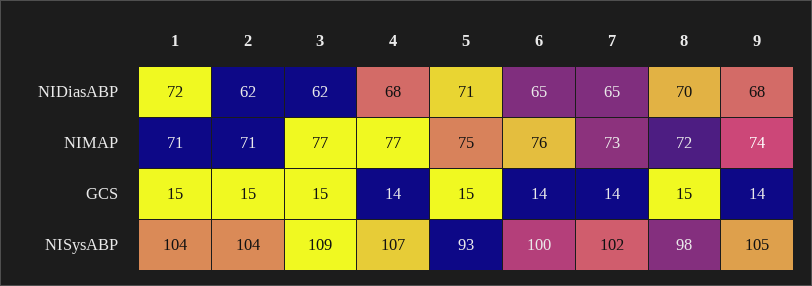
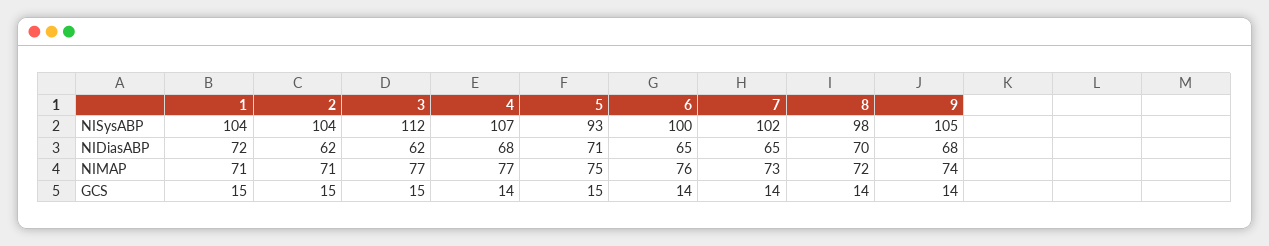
  {
    "1": {
      "NIDiasABP": 72,
      "NIMAP": 71,
      "GCS": 15,
      "NISysABP": 104
    },
    "2": {
      "NIDiasABP": 62,
      "NIMAP": 71,
      "GCS": 15,
      "NISysABP": 104
    },
    "3": {
      "NIDiasABP": 62,
      "NIMAP": 77,
      "GCS": 15,
-     "NISysABP": 109
+     "NISysABP": 112
    },
    "4": {
      "NIDiasABP": 68,
      "NIMAP": 77,
      "GCS": 14,
      "NISysABP": 107
    },
    "5": {
      "NIDiasABP": 71,
      "NIMAP": 75,
      "GCS": 15,
      "NISysABP": 93
    },
    "6": {
      "NIDiasABP": 65,
      "NIMAP": 76,
      "GCS": 14,
      "NISysABP": 100
    },
    "7": {
      "NIDiasABP": 65,
      "NIMAP": 73,
      "GCS": 14,
      "NISysABP": 102
    },
    "8": {
      "NIDiasABP": 70,
      "NIMAP": 72,
-     "GCS": 15,
+     "GCS": 14,
      "NISysABP": 98
    },
    "9": {
      "NIDiasABP": 68,
      "NIMAP": 74,
      "GCS": 14,
      "NISysABP": 105
    }
  }

